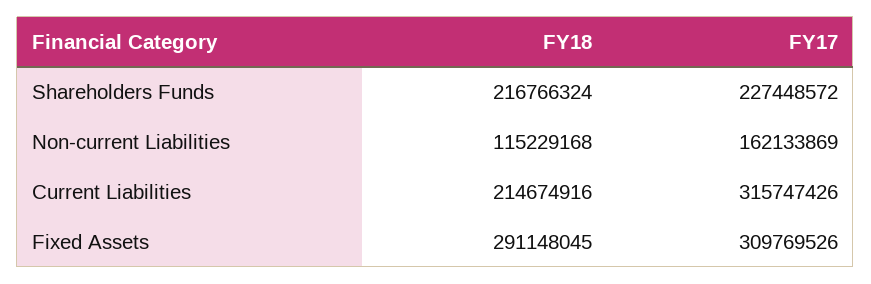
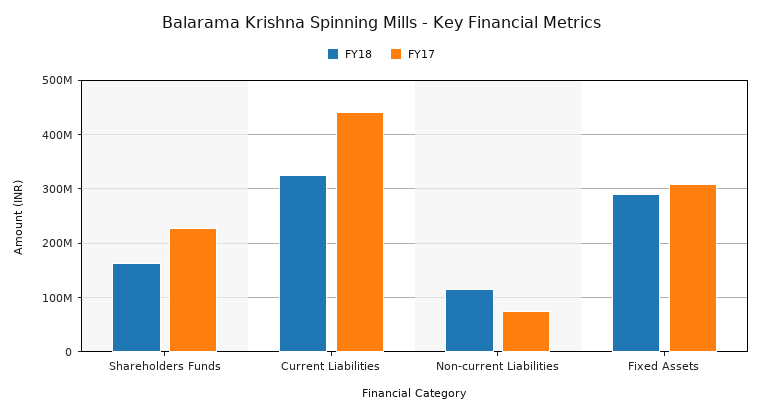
  {
    "FY18": {
-     "Shareholders Funds": 216766324,
+     "Shareholders Funds": 160000000,
      "Non-current Liabilities": 115229168,
-     "Current Liabilities": 214674916,
+     "Current Liabilities": 320000000,
      "Fixed Assets": 291148045
    },
    "FY17": {
      "Shareholders Funds": 227448572,
-     "Non-current Liabilities": 162133869,
+     "Non-current Liabilities": 80000000,
-     "Current Liabilities": 315747426,
+     "Current Liabilities": 440000000,
      "Fixed Assets": 309769526
    }
  }

